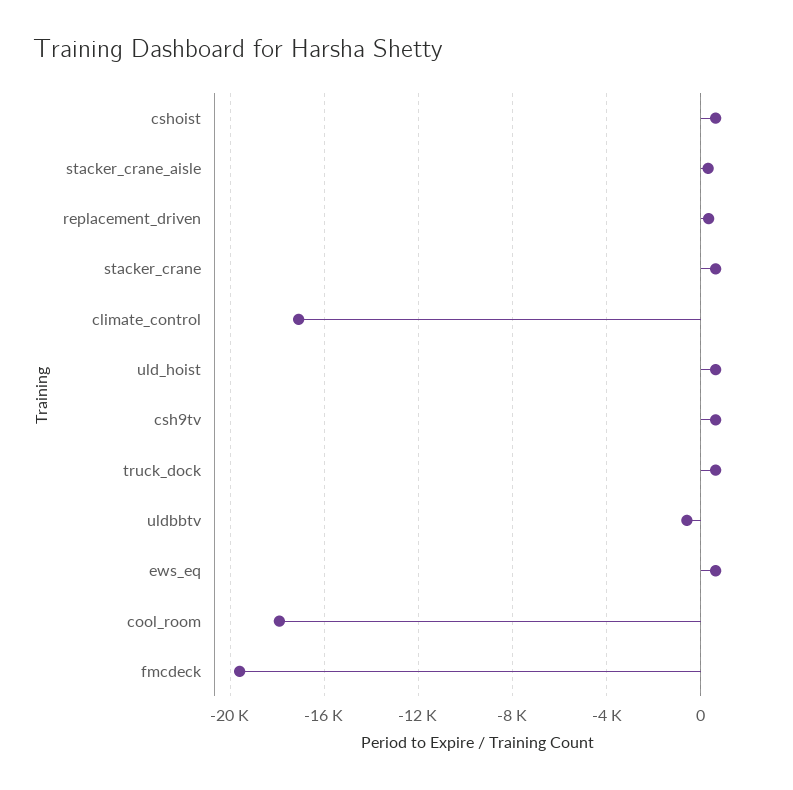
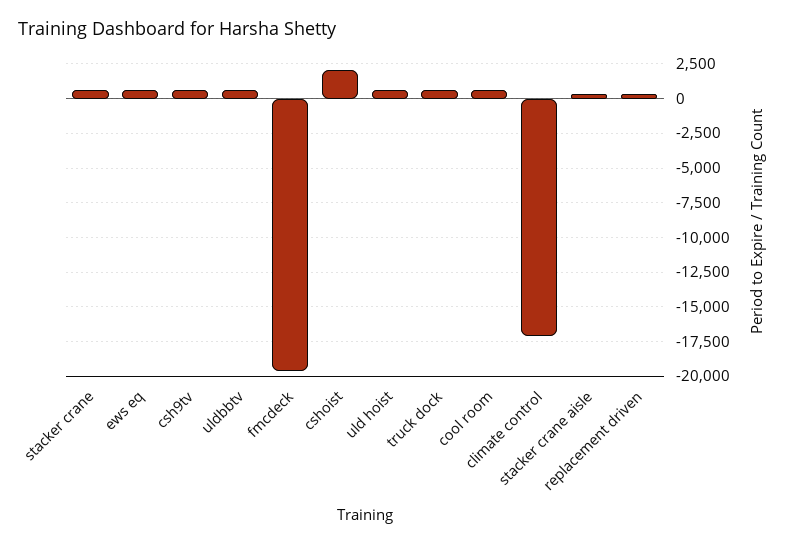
  {
-   "cshoist": 500,
+   "cshoist": 2000,
    "stacker_crane_aisle": 500,
    "replacement_driven": 500,
    "stacker_crane": 500,
    "climate_control": -17000,
    "uld_hoist": 500,
    "csh9tv": 500,
    "truck_dock": 500,
-   "uldbbtv": -500,
+   "uldbbtv": 500,
    "ews_eq": 500,
-   "cool_room": -18000,
+   "cool_room": 500,
    "fmcdeck": -19500
  }

